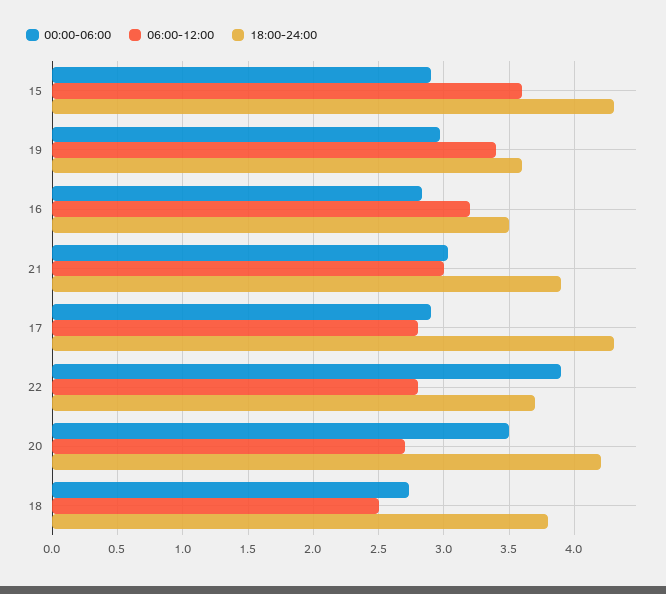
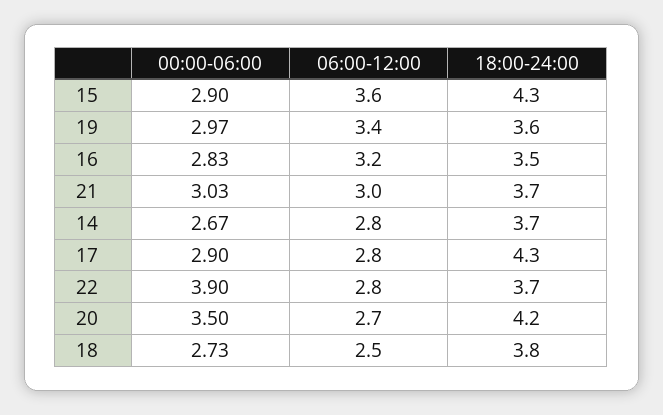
  {
    "00:00-06:00": {
      "15": 2.9,
      "19": 2.97,
      "16": 2.83,
      "21": 3.03,
      "17": 2.9,
      "22": 3.9,
      "20": 3.5,
-     "18": 2.73
+     "18": 2.73,
+     "14": 2.67
    },
    "06:00-12:00": {
      "15": 3.6,
      "19": 3.4,
      "16": 3.2,
      "21": 3,
      "17": 2.8,
      "22": 2.8,
      "20": 2.7,
-     "18": 2.5
+     "18": 2.5,
+     "14": 2.8
    },
    "18:00-24:00": {
      "15": 4.3,
      "19": 3.6,
      "16": 3.5,
-     "21": 3.9,
+     "21": 3.7,
      "17": 4.3,
      "22": 3.7,
      "20": 4.2,
-     "18": 3.8
+     "18": 3.8,
+     "14": 3.7
    }
  }

